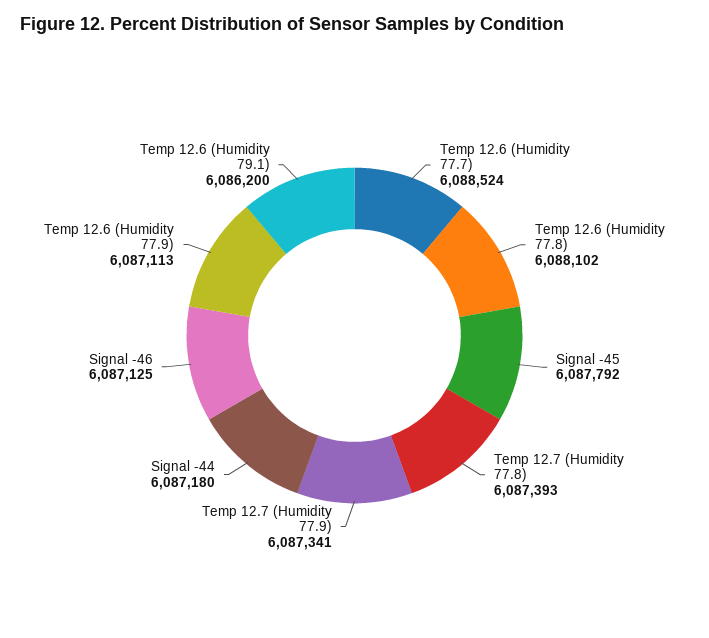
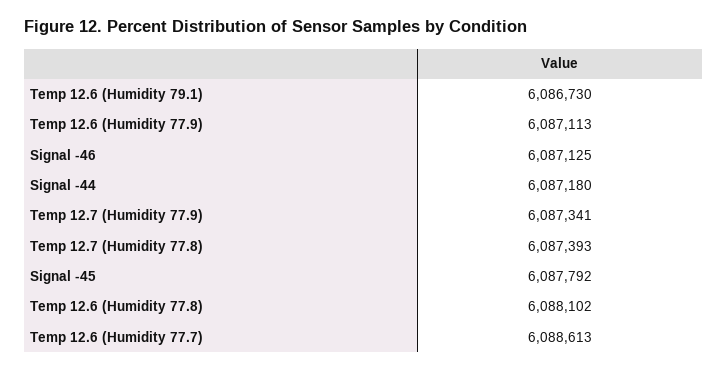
  {
-   "Temp 12.6 (Humidity 77.7)": 6088524,
+   "Temp 12.6 (Humidity 77.7)": 6088613,
    "Temp 12.6 (Humidity 77.8)": 6088102,
    "Signal -45": 6087792,
    "Temp 12.7 (Humidity 77.8)": 6087393,
    "Temp 12.7 (Humidity 77.9)": 6087341,
    "Signal -44": 6087180,
    "Signal -46": 6087125,
    "Temp 12.6 (Humidity 77.9)": 6087113,
-   "Temp 12.6 (Humidity 79.1)": 6086200
+   "Temp 12.6 (Humidity 79.1)": 6086730
  }

